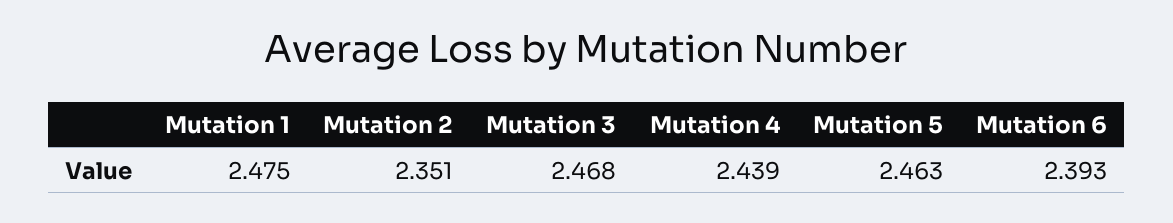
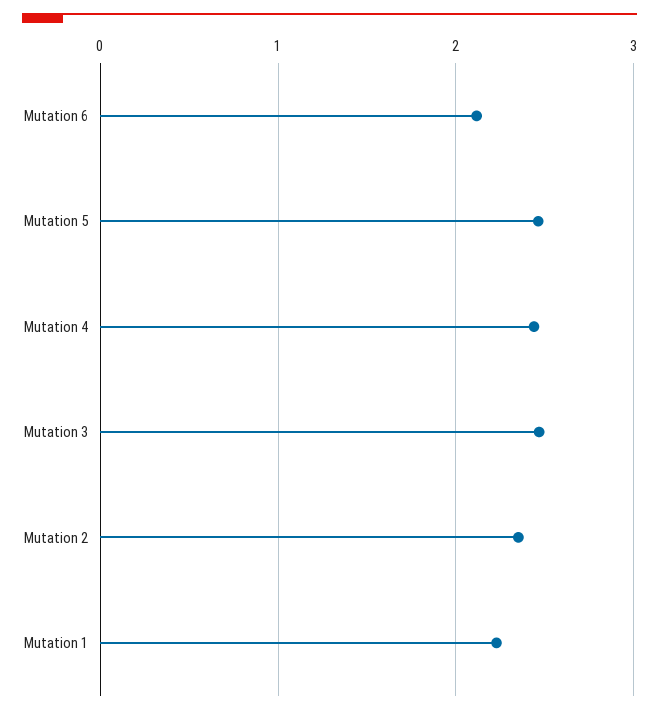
  {
-   "Mutation 1": 2.475,
+   "Mutation 1": 2.2,
    "Mutation 2": 2.351,
    "Mutation 3": 2.468,
    "Mutation 4": 2.439,
    "Mutation 5": 2.463,
-   "Mutation 6": 2.393
+   "Mutation 6": 2.1
  }

